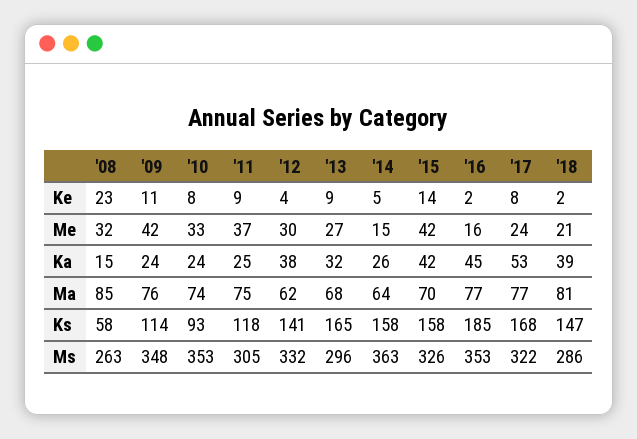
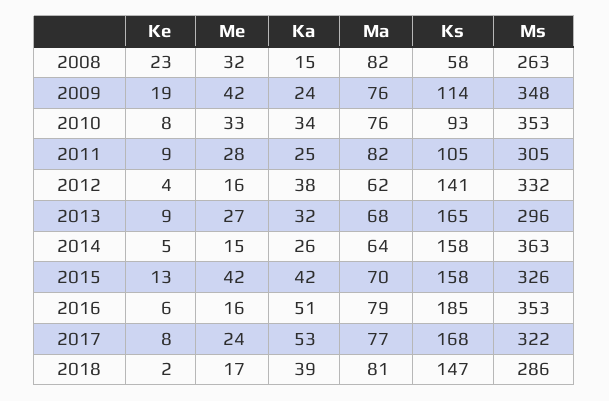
  {
    "'08": {
      "Ke": 23,
      "Me": 32,
      "Ka": 15,
-     "Ma": 85,
+     "Ma": 82,
      "Ks": 58,
      "Ms": 263
    },
    "'09": {
-     "Ke": 11,
+     "Ke": 19,
      "Me": 42,
      "Ka": 24,
      "Ma": 76,
      "Ks": 114,
      "Ms": 348
    },
    "'10": {
      "Ke": 8,
      "Me": 33,
-     "Ka": 24,
+     "Ka": 34,
-     "Ma": 74,
+     "Ma": 76,
      "Ks": 93,
      "Ms": 353
    },
    "'11": {
      "Ke": 9,
-     "Me": 37,
+     "Me": 28,
      "Ka": 25,
-     "Ma": 75,
+     "Ma": 82,
-     "Ks": 118,
+     "Ks": 105,
      "Ms": 305
    },
    "'12": {
      "Ke": 4,
-     "Me": 30,
+     "Me": 16,
      "Ka": 38,
      "Ma": 62,
      "Ks": 141,
      "Ms": 332
    },
    "'13": {
      "Ke": 9,
      "Me": 27,
      "Ka": 32,
      "Ma": 68,
      "Ks": 165,
      "Ms": 296
    },
    "'14": {
      "Ke": 5,
      "Me": 15,
      "Ka": 26,
      "Ma": 64,
      "Ks": 158,
      "Ms": 363
    },
    "'15": {
-     "Ke": 14,
+     "Ke": 13,
      "Me": 42,
      "Ka": 42,
      "Ma": 70,
      "Ks": 158,
      "Ms": 326
    },
    "'16": {
-     "Ke": 2,
+     "Ke": 6,
      "Me": 16,
-     "Ka": 45,
+     "Ka": 51,
-     "Ma": 77,
+     "Ma": 79,
      "Ks": 185,
      "Ms": 353
    },
    "'17": {
      "Ke": 8,
      "Me": 24,
      "Ka": 53,
      "Ma": 77,
      "Ks": 168,
      "Ms": 322
    },
    "'18": {
      "Ke": 2,
-     "Me": 21,
+     "Me": 17,
      "Ka": 39,
      "Ma": 81,
      "Ks": 147,
      "Ms": 286
    }
  }

